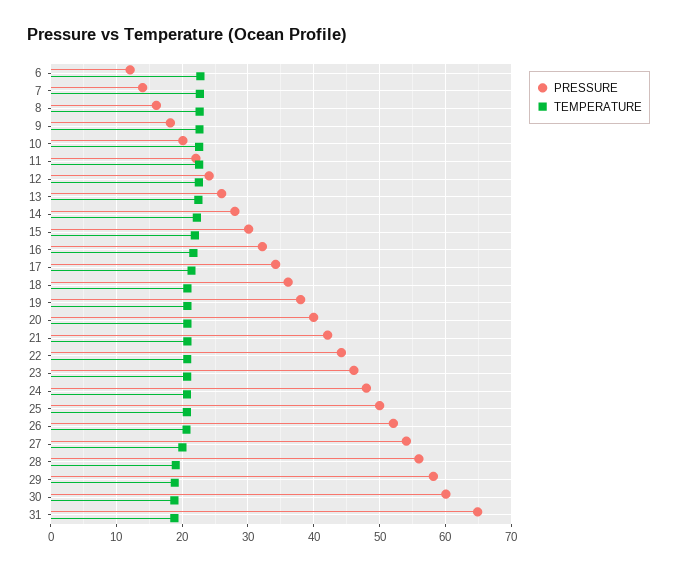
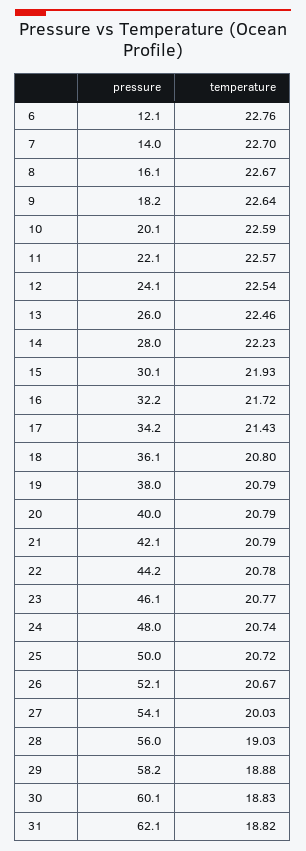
  {
    "PRESSURE": {
      "6": 12.1,
      "7": 14,
      "8": 16.1,
      "9": 18.2,
      "10": 20.1,
      "11": 22.1,
      "12": 24.1,
      "13": 26,
      "14": 28,
      "15": 30.1,
      "16": 32.2,
      "17": 34.2,
      "18": 36.1,
      "19": 38,
      "20": 40,
      "21": 42.1,
      "22": 44.2,
      "23": 46.1,
      "24": 48,
      "25": 50,
      "26": 52.1,
      "27": 54.1,
      "28": 56,
      "29": 58.2,
      "30": 60.1,
-     "31": 65
+     "31": 62.1
    },
    "TEMPERATURE": {
      "6": 22.76,
      "7": 22.7,
      "8": 22.67,
      "9": 22.64,
      "10": 22.59,
      "11": 22.57,
      "12": 22.54,
      "13": 22.46,
      "14": 22.23,
      "15": 21.93,
      "16": 21.72,
      "17": 21.43,
      "18": 20.8,
      "19": 20.79,
      "20": 20.79,
      "21": 20.79,
      "22": 20.78,
      "23": 20.77,
      "24": 20.74,
      "25": 20.72,
      "26": 20.67,
      "27": 20.03,
      "28": 19.03,
      "29": 18.88,
      "30": 18.83,
      "31": 18.82
    }
  }

